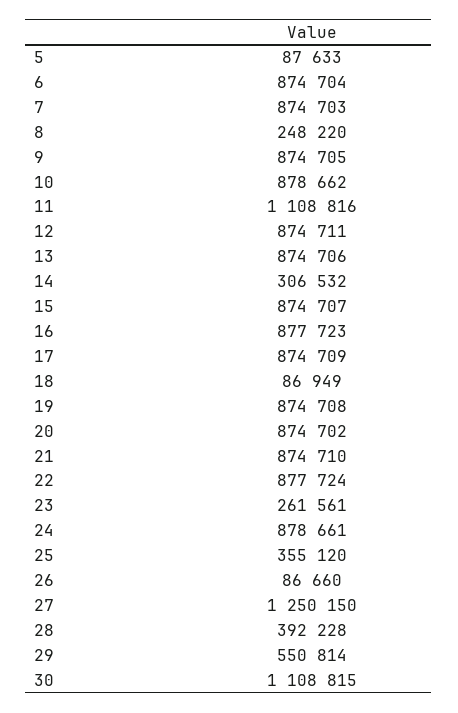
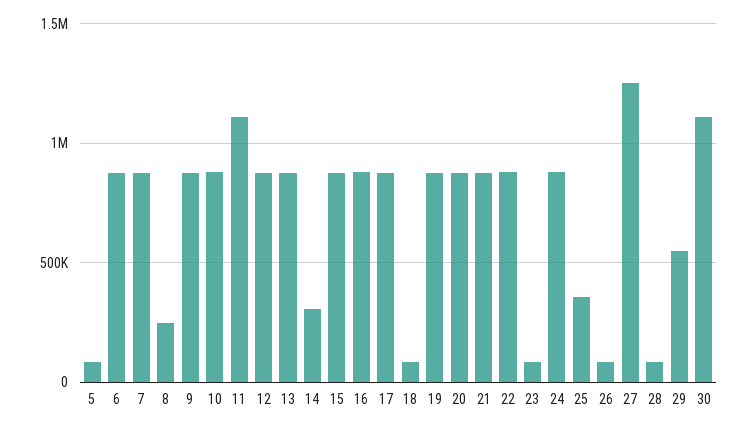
  {
    "5": 87633,
    "6": 874704,
    "7": 874703,
    "8": 248220,
    "9": 874705,
    "10": 878662,
    "11": 1108816,
    "12": 874711,
    "13": 874706,
    "14": 306532,
    "15": 874707,
    "16": 877723,
    "17": 874709,
    "18": 86949,
    "19": 874708,
    "20": 874702,
    "21": 874710,
    "22": 877724,
-   "23": 261561,
+   "23": 100000,
    "24": 878661,
    "25": 355120,
    "26": 86660,
    "27": 1250150,
-   "28": 392228,
+   "28": 100000,
    "29": 550814,
    "30": 1108815
  }

